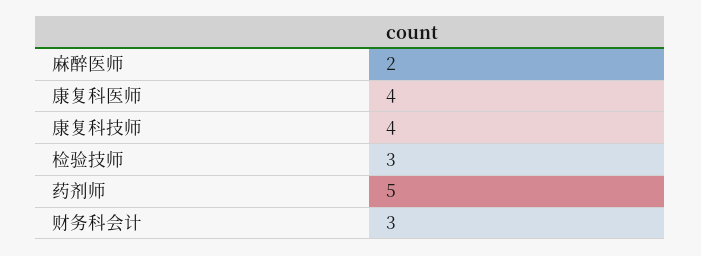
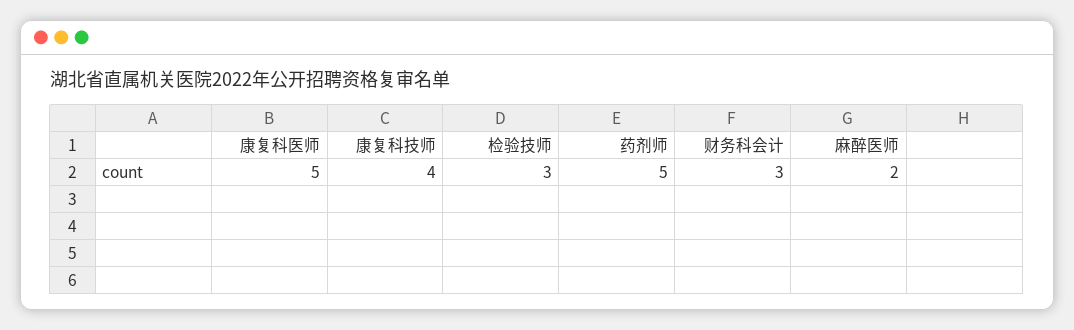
  {
    "麻醉医师": 2,
-   "康复科医师": 4,
+   "康复科医师": 5,
    "康复科技师": 4,
    "检验技师": 3,
    "药剂师": 5,
    "财务科会计": 3
  }

